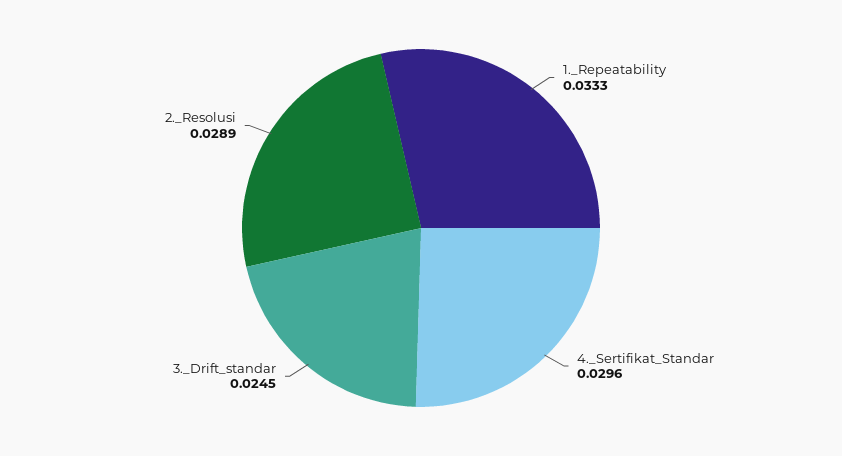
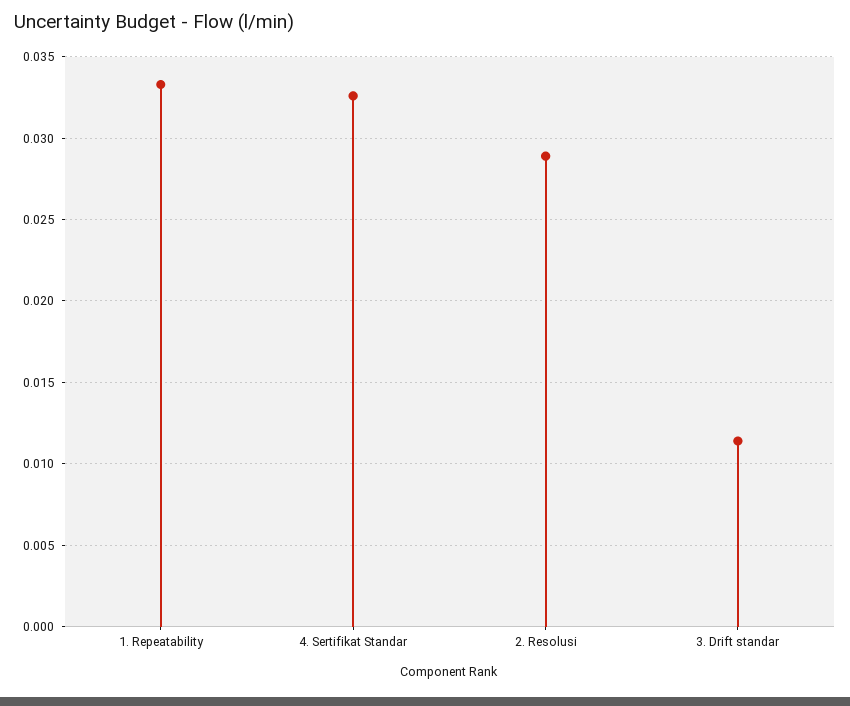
  {
    "1._Repeatability": 0.0333,
-   "4._Sertifikat_Standar": 0.0296,
+   "4._Sertifikat_Standar": 0.0325,
-   "3._Drift_standar": 0.0245,
+   "3._Drift_standar": 0.0115,
    "2._Resolusi": 0.0289
  }

